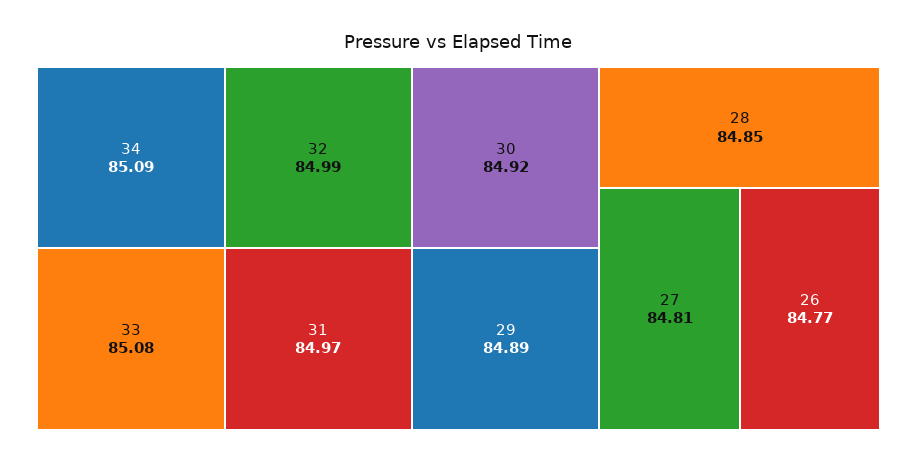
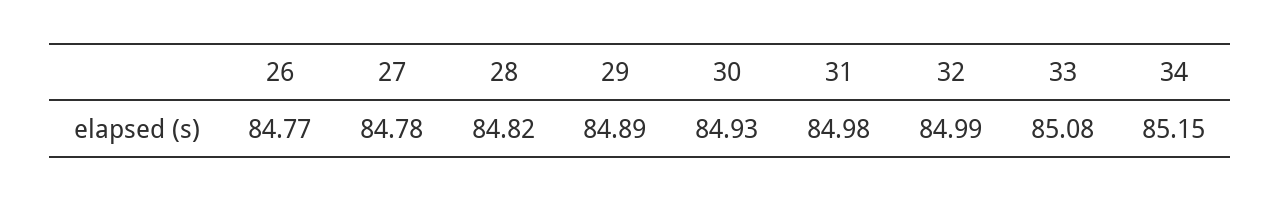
  {
-   "34": 85.09,
+   "34": 85.15,
    "33": 85.08,
    "32": 84.99,
-   "31": 84.97,
+   "31": 84.98,
-   "30": 84.92,
+   "30": 84.93,
    "29": 84.89,
-   "28": 84.85,
+   "28": 84.82,
-   "27": 84.81,
+   "27": 84.78,
    "26": 84.77
  }

